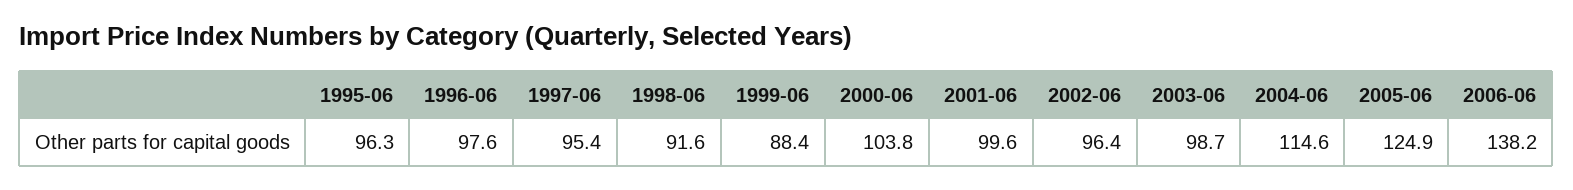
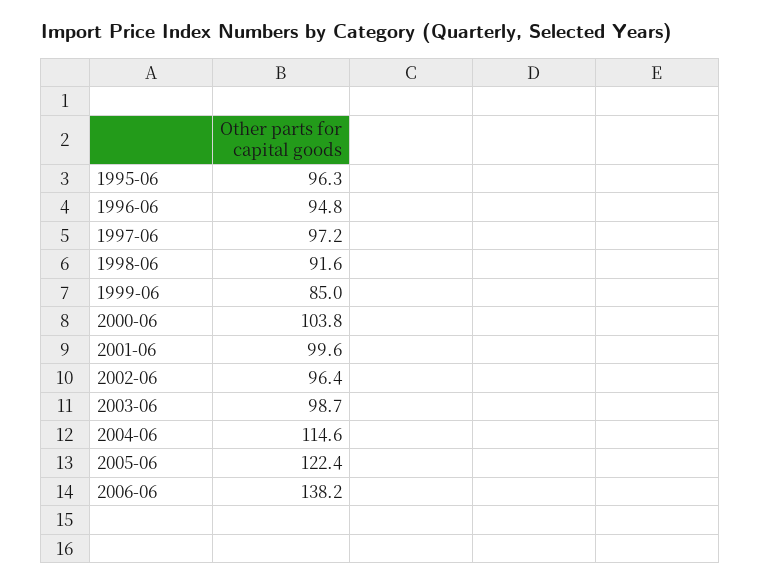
  {
    "1995-06": 96.3,
-   "1996-06": 97.6,
+   "1996-06": 94.8,
-   "1997-06": 95.4,
+   "1997-06": 97.2,
    "1998-06": 91.6,
-   "1999-06": 88.4,
+   "1999-06": 85,
    "2000-06": 103.8,
    "2001-06": 99.6,
    "2002-06": 96.4,
    "2003-06": 98.7,
    "2004-06": 114.6,
-   "2005-06": 124.9,
+   "2005-06": 122.4,
    "2006-06": 138.2
  }

